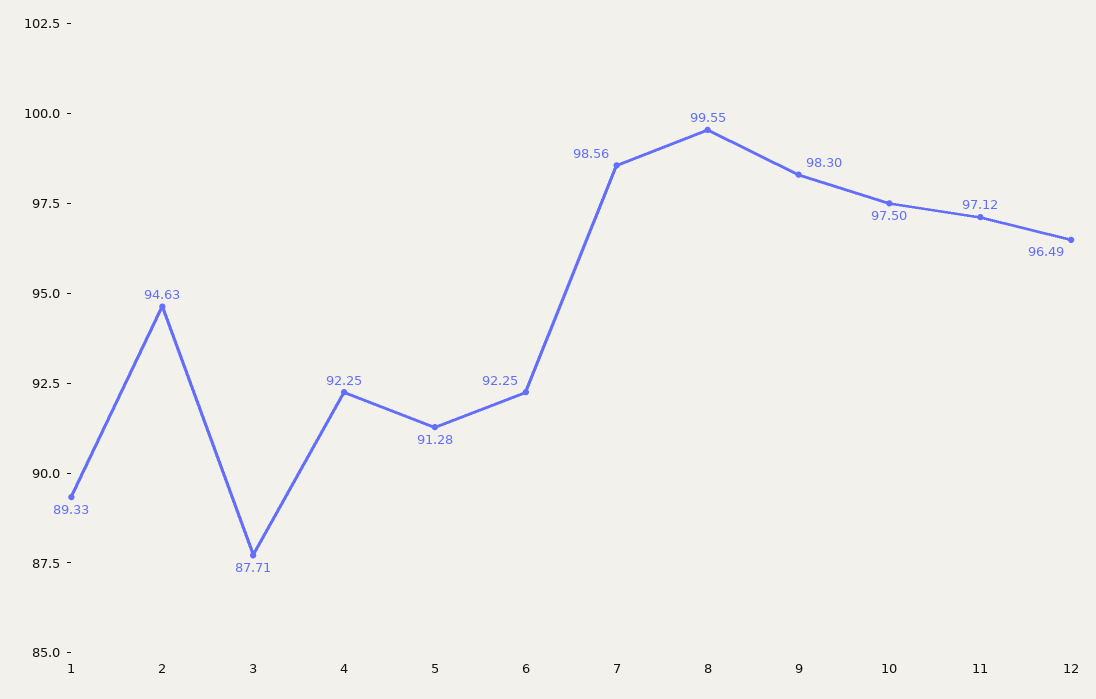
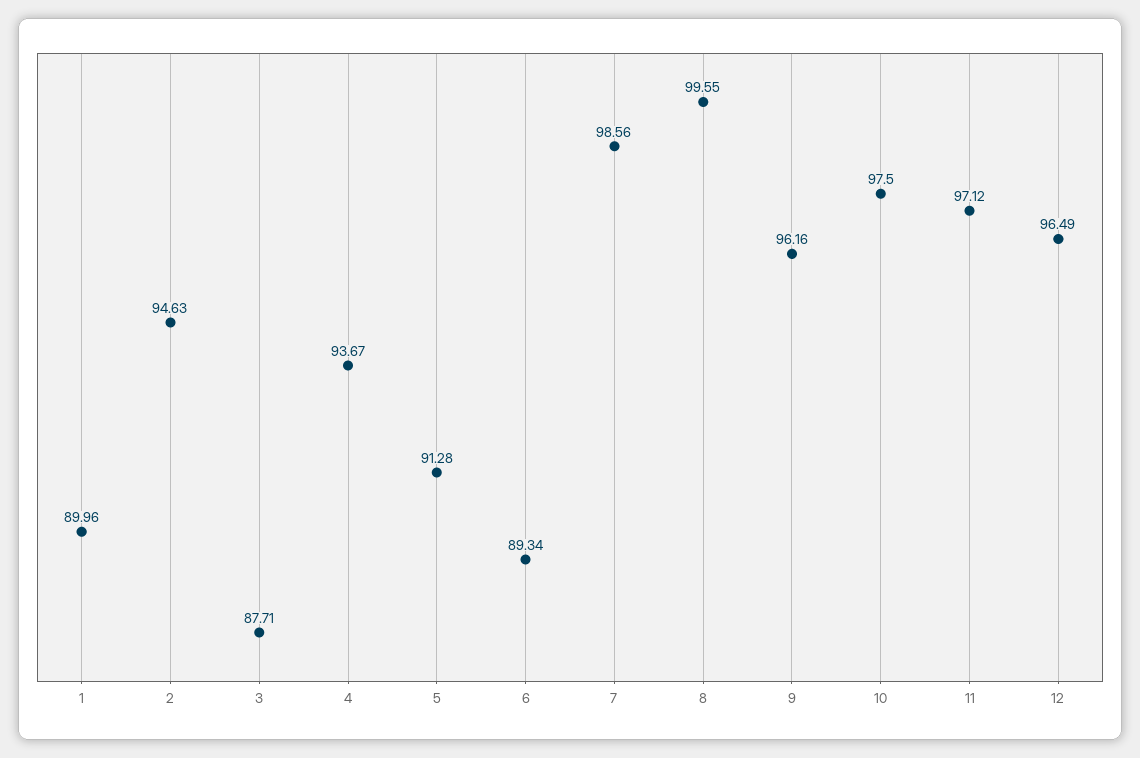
  {
-   "1": 89.33,
+   "1": 89.96,
    "2": 94.63,
    "3": 87.71,
-   "4": 92.25,
+   "4": 93.67,
    "5": 91.28,
-   "6": 92.25,
+   "6": 89.34,
    "7": 98.56,
    "8": 99.55,
-   "9": 98.3,
+   "9": 96.16,
    "10": 97.5,
    "11": 97.12,
    "12": 96.49
  }

